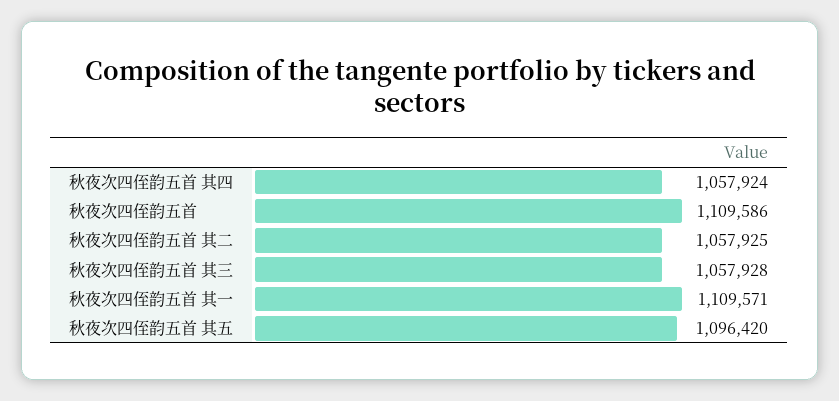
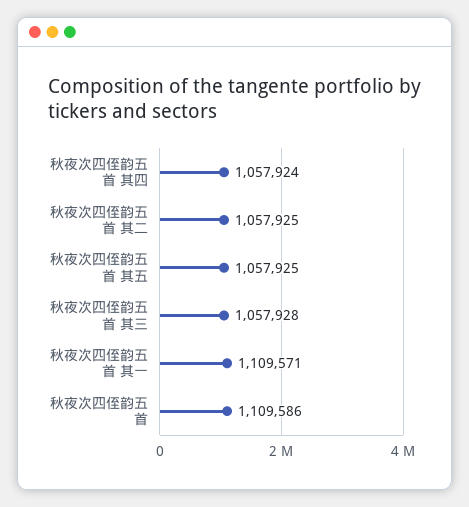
  {
    "秋夜次四侄韵五首 其四": 1057924,
    "秋夜次四侄韵五首": 1109586,
    "秋夜次四侄韵五首 其二": 1057925,
    "秋夜次四侄韵五首 其三": 1057928,
    "秋夜次四侄韵五首 其一": 1109571,
-   "秋夜次四侄韵五首 其五": 1096420
+   "秋夜次四侄韵五首 其五": 1057925
  }

